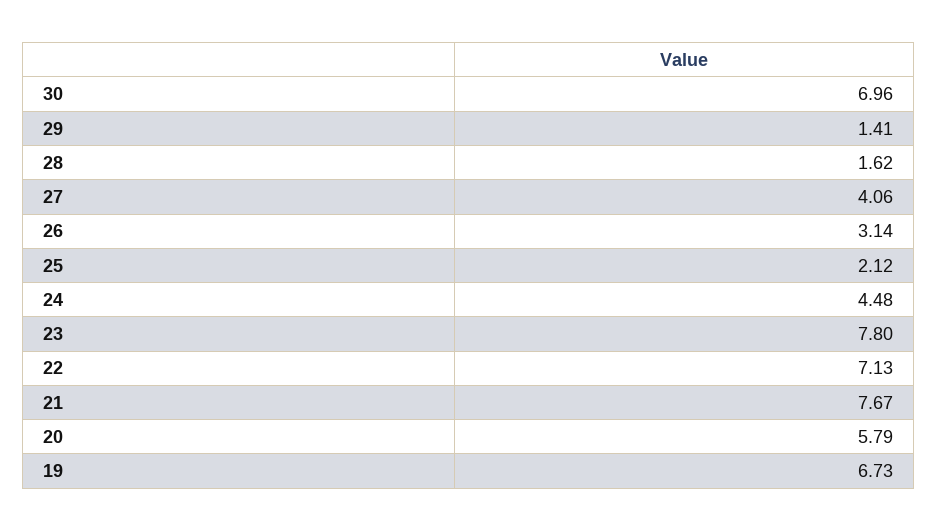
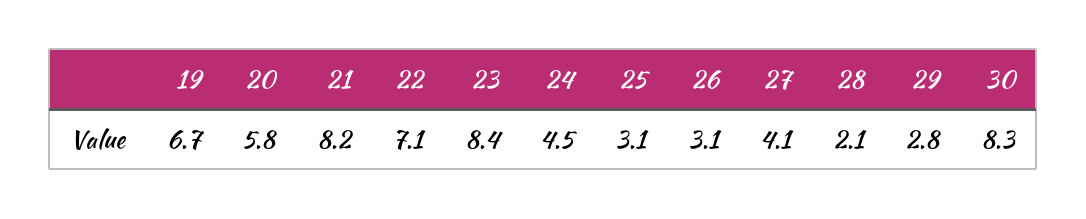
  {
-   "30": 6.96,
+   "30": 8.3,
-   "29": 1.41,
+   "29": 2.8,
-   "28": 1.62,
+   "28": 2.1,
    "27": 4.06,
    "26": 3.14,
-   "25": 2.12,
+   "25": 3.1,
    "24": 4.48,
-   "23": 7.8,
+   "23": 8.4,
    "22": 7.13,
-   "21": 7.67,
+   "21": 8.2,
    "20": 5.79,
    "19": 6.73
  }

